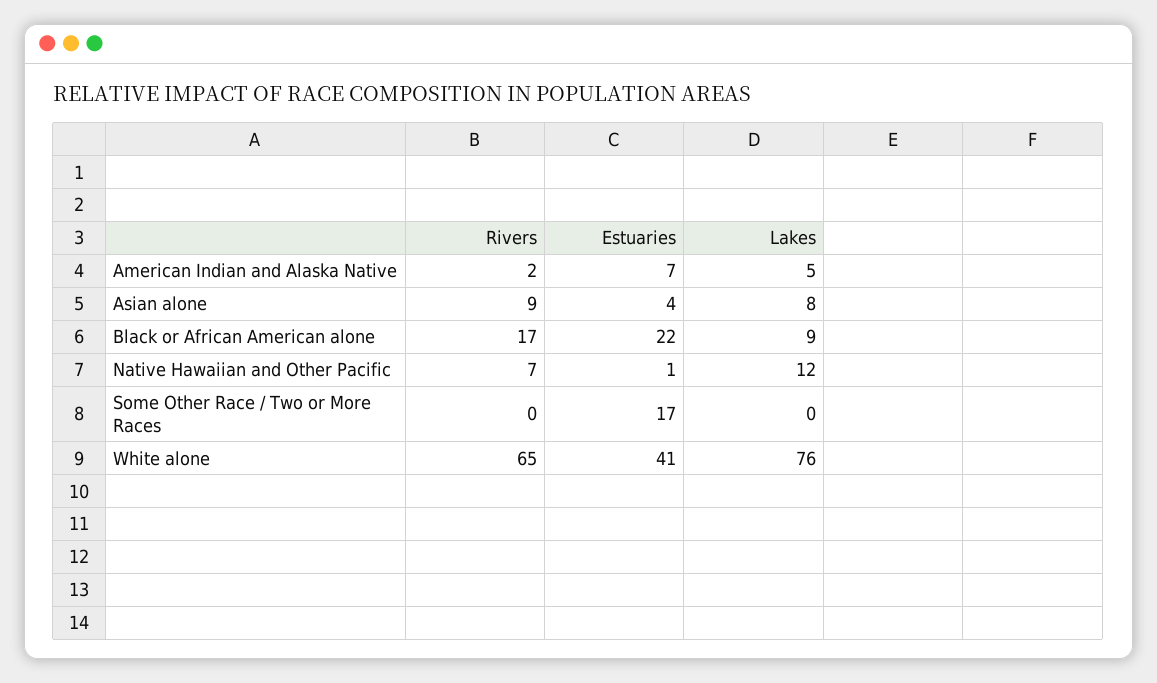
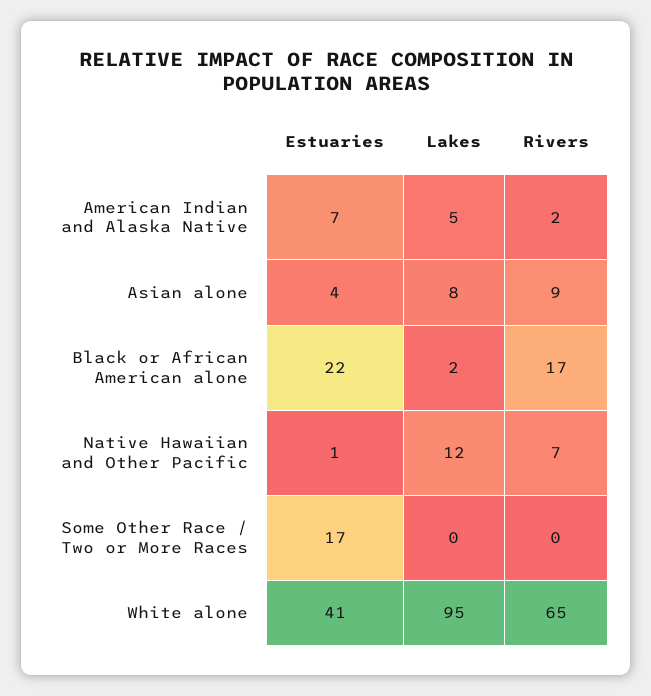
  {
    "Rivers": {
      "American Indian and Alaska Native": 2,
      "Asian alone": 9,
      "Black or African American alone": 17,
      "Native Hawaiian and Other Pacific": 7,
      "Some Other Race / Two or More Races": 0,
      "White alone": 65
    },
    "Estuaries": {
      "American Indian and Alaska Native": 7,
      "Asian alone": 4,
      "Black or African American alone": 22,
      "Native Hawaiian and Other Pacific": 1,
      "Some Other Race / Two or More Races": 17,
      "White alone": 41
    },
    "Lakes": {
      "American Indian and Alaska Native": 5,
      "Asian alone": 8,
-     "Black or African American alone": 9,
+     "Black or African American alone": 2,
      "Native Hawaiian and Other Pacific": 12,
      "Some Other Race / Two or More Races": 0,
-     "White alone": 76
+     "White alone": 95
    }
  }

